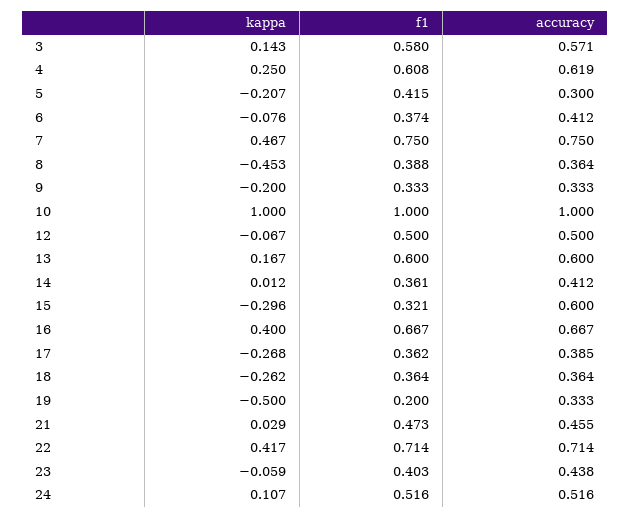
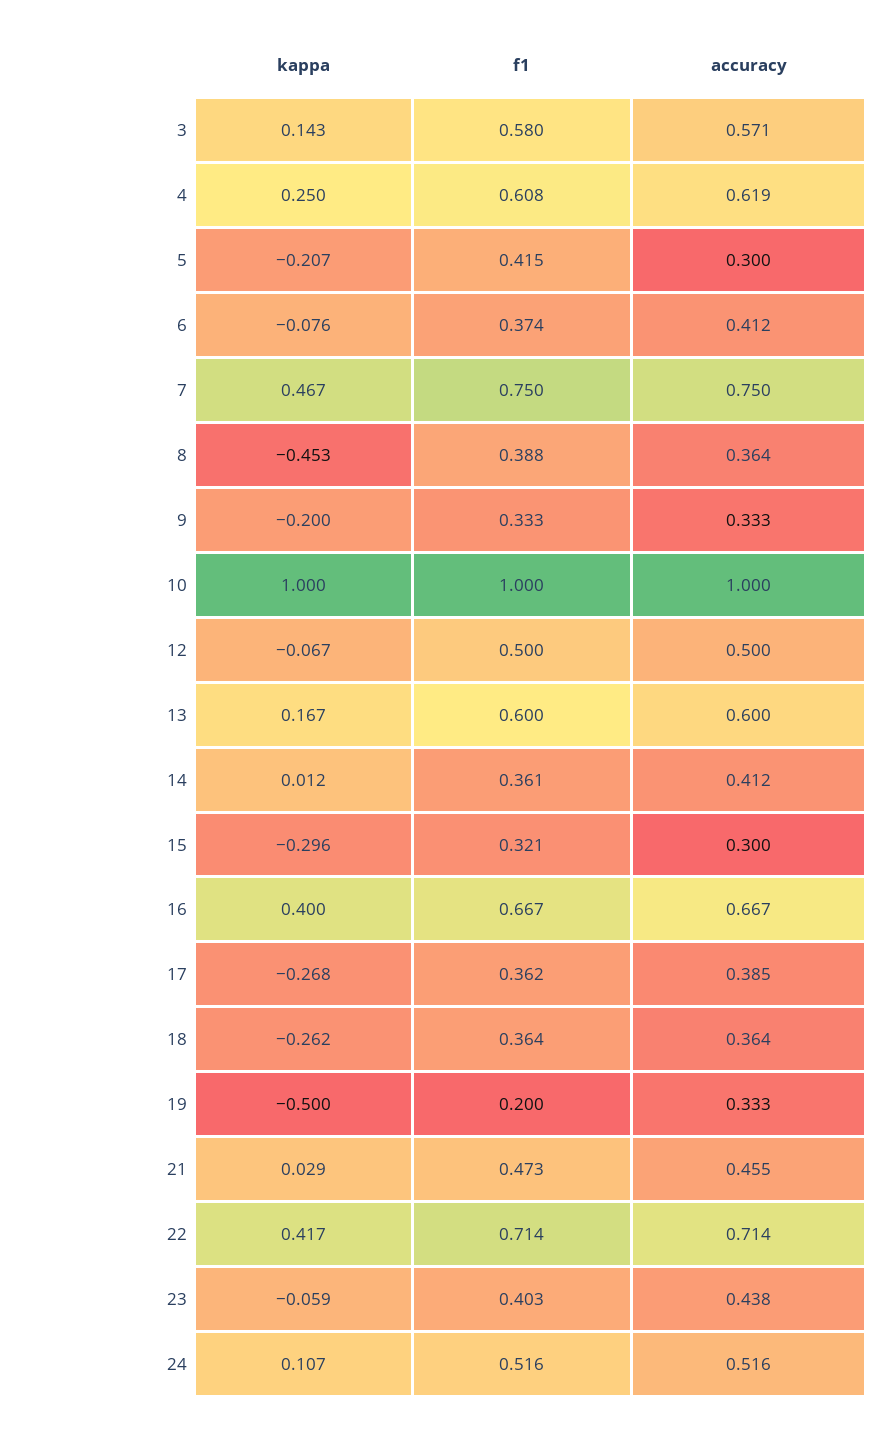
  {
    "kappa": {
      "3": 0.143,
      "4": 0.25,
      "5": -0.207,
      "6": -0.076,
      "7": 0.467,
      "8": -0.453,
      "9": -0.2,
      "10": 1,
      "12": -0.067,
      "13": 0.167,
      "14": 0.012,
      "15": -0.296,
      "16": 0.4,
      "17": -0.268,
      "18": -0.262,
      "19": -0.5,
      "21": 0.029,
      "22": 0.417,
      "23": -0.059,
      "24": 0.107
    },
    "f1": {
      "3": 0.58,
      "4": 0.608,
      "5": 0.415,
      "6": 0.374,
      "7": 0.75,
      "8": 0.388,
      "9": 0.333,
      "10": 1,
      "12": 0.5,
      "13": 0.6,
      "14": 0.361,
      "15": 0.321,
      "16": 0.667,
      "17": 0.362,
      "18": 0.364,
      "19": 0.2,
      "21": 0.473,
      "22": 0.714,
      "23": 0.403,
      "24": 0.516
    },
    "accuracy": {
      "3": 0.571,
      "4": 0.619,
      "5": 0.3,
      "6": 0.412,
      "7": 0.75,
      "8": 0.364,
      "9": 0.333,
      "10": 1,
      "12": 0.5,
      "13": 0.6,
      "14": 0.412,
-     "15": 0.6,
+     "15": 0.3,
      "16": 0.667,
      "17": 0.385,
      "18": 0.364,
      "19": 0.333,
      "21": 0.455,
      "22": 0.714,
      "23": 0.438,
      "24": 0.516
    }
  }

